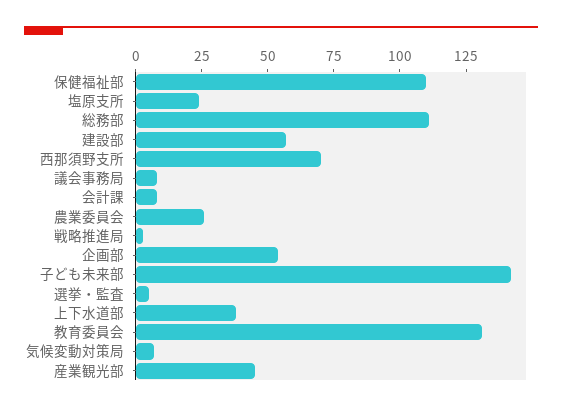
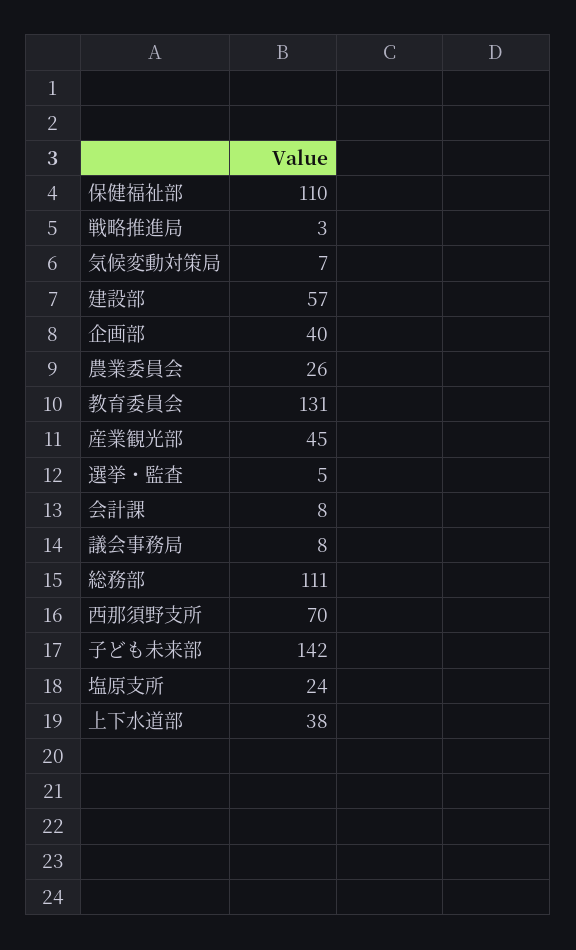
  {
    "保健福祉部": 110,
    "塩原支所": 24,
    "総務部": 111,
    "建設部": 57,
    "西那須野支所": 70,
    "議会事務局": 8,
    "会計課": 8,
    "農業委員会": 26,
    "戦略推進局": 3,
-   "企画部": 55,
+   "企画部": 40,
    "子ども未来部": 142,
    "選挙・監査": 5,
    "上下水道部": 38,
    "教育委員会": 131,
    "気候変動対策局": 7,
    "産業観光部": 45
  }

